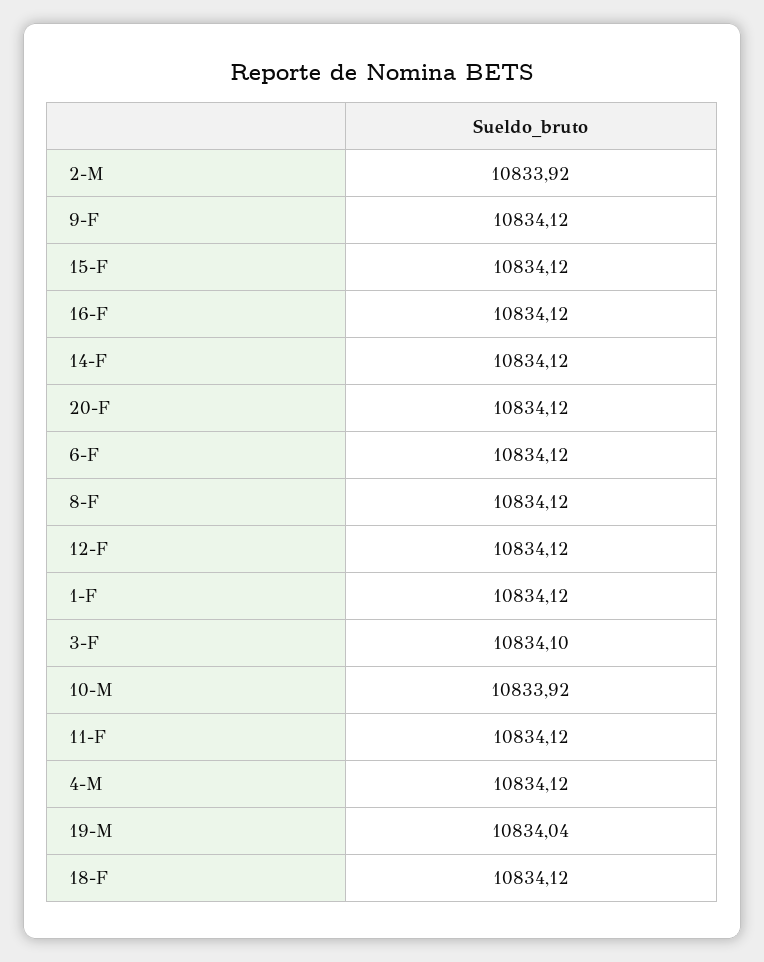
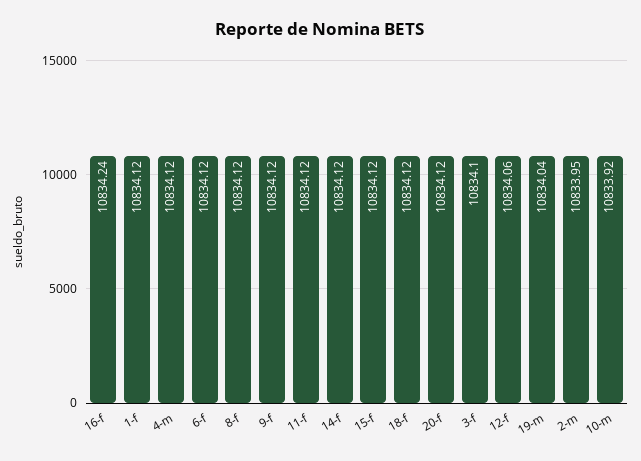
  {
-   "2-M": 10833.92,
+   "2-M": 10833.95,
    "9-F": 10834.12,
    "15-F": 10834.12,
-   "16-F": 10834.12,
+   "16-F": 10834.24,
    "14-F": 10834.12,
    "20-F": 10834.12,
    "6-F": 10834.12,
    "8-F": 10834.12,
-   "12-F": 10834.12,
+   "12-F": 10834.06,
    "1-F": 10834.12,
    "3-F": 10834.1,
    "10-M": 10833.92,
    "11-F": 10834.12,
    "4-M": 10834.12,
    "19-M": 10834.04,
    "18-F": 10834.12
  }

